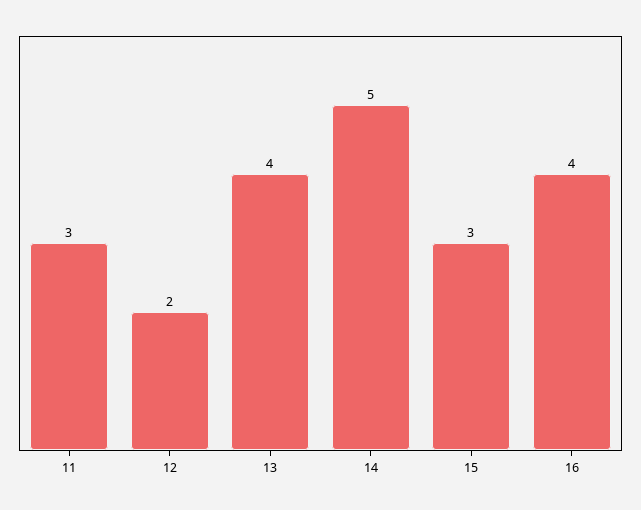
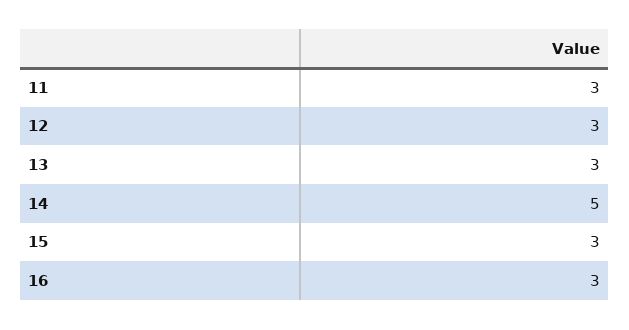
  {
    "11": 3,
-   "12": 2,
+   "12": 3,
-   "13": 4,
+   "13": 3,
    "14": 5,
    "15": 3,
-   "16": 4
+   "16": 3
  }

